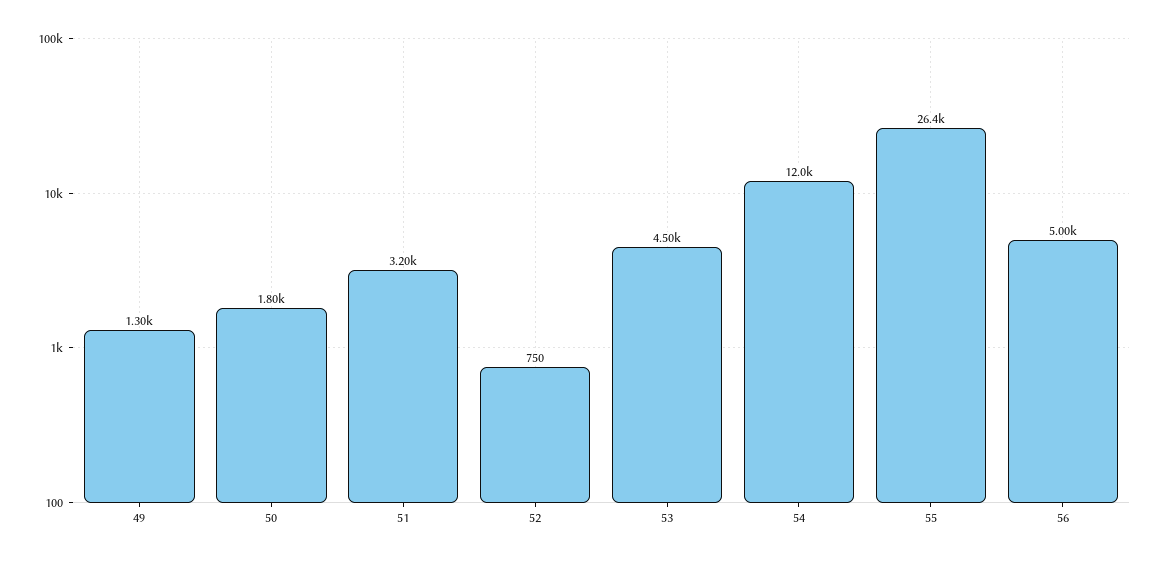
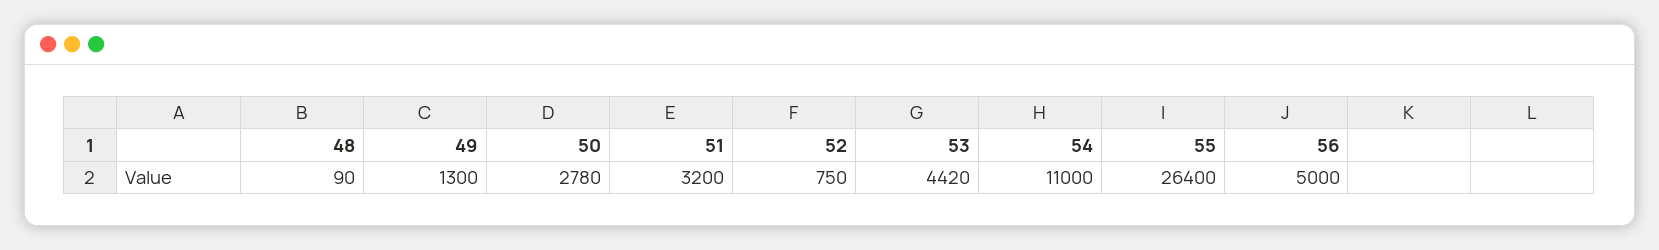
  {
    "49": 1300,
-   "50": 1800,
+   "50": 2780,
    "51": 3200,
    "52": 750,
-   "53": 4500,
+   "53": 4420,
-   "54": 12000,
+   "54": 11000,
    "55": 26400,
-   "56": 5000
+   "56": 5000,
+   "48": 90
  }

